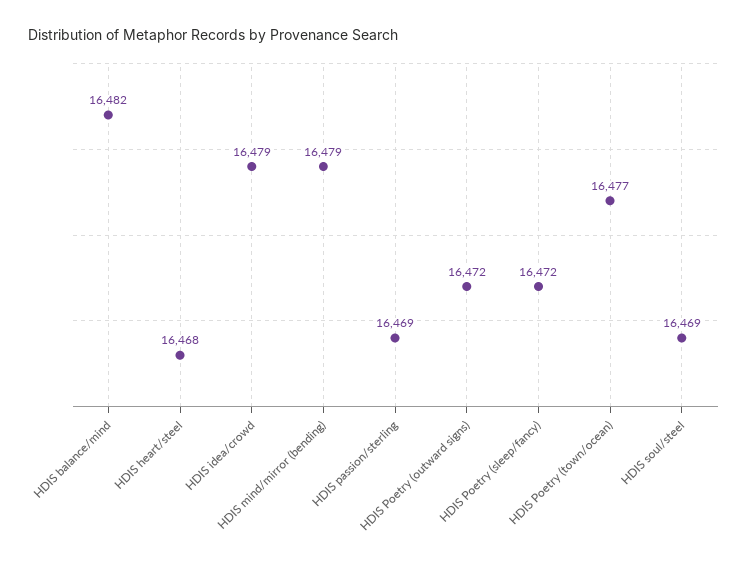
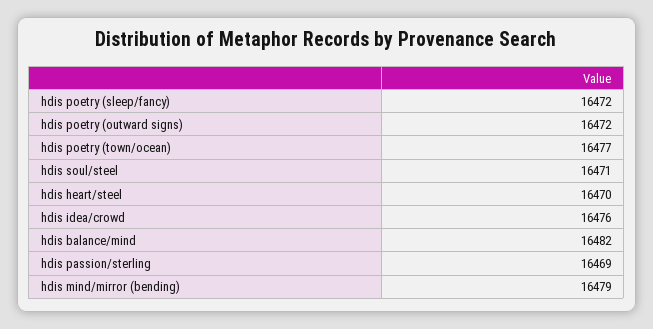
  {
    "HDIS balance/mind": 16482,
-   "HDIS heart/steel": 16468,
+   "HDIS heart/steel": 16470,
-   "HDIS idea/crowd": 16479,
+   "HDIS idea/crowd": 16476,
    "HDIS mind/mirror (bending)": 16479,
    "HDIS passion/sterling": 16469,
    "HDIS Poetry (outward signs)": 16472,
    "HDIS Poetry (sleep/fancy)": 16472,
    "HDIS Poetry (town/ocean)": 16477,
-   "HDIS soul/steel": 16469
+   "HDIS soul/steel": 16471
  }

